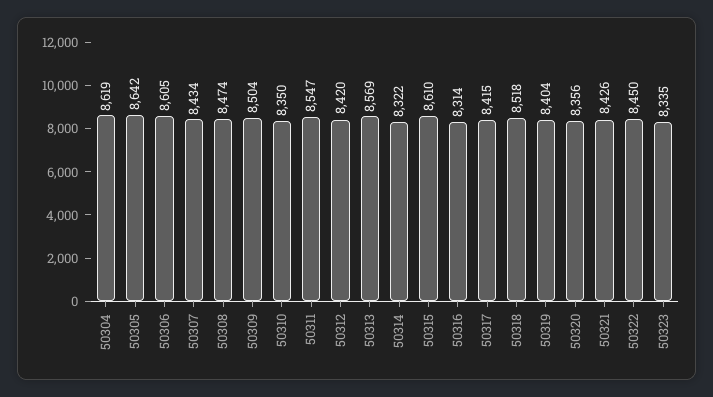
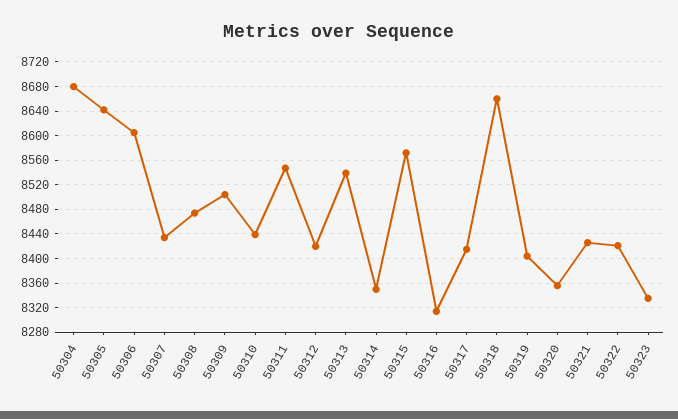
  {
-   "50304": 8619,
+   "50304": 8680,
    "50305": 8642,
    "50306": 8605,
    "50307": 8434,
    "50308": 8474,
    "50309": 8504,
-   "50310": 8350,
+   "50310": 8440,
    "50311": 8547,
    "50312": 8420,
-   "50313": 8569,
+   "50313": 8540,
-   "50314": 8322,
+   "50314": 8350,
-   "50315": 8610,
+   "50315": 8570,
    "50316": 8314,
    "50317": 8415,
-   "50318": 8518,
+   "50318": 8660,
    "50319": 8404,
    "50320": 8356,
    "50321": 8426,
-   "50322": 8450,
+   "50322": 8420,
    "50323": 8335
  }

